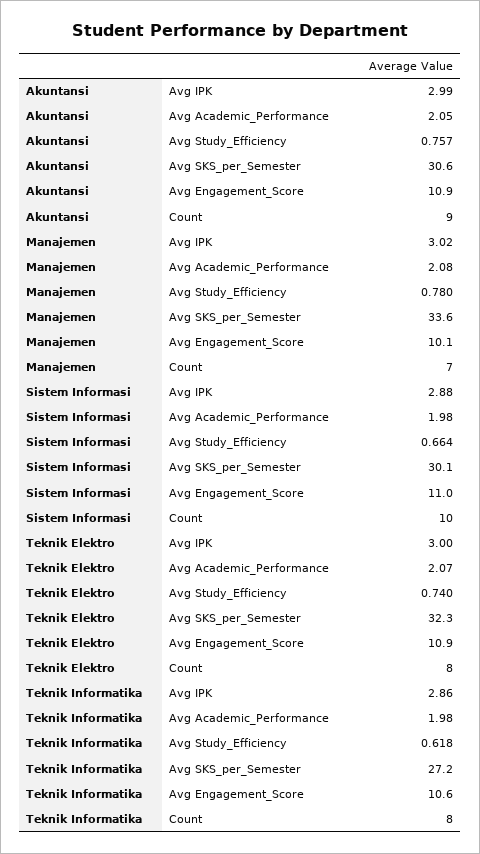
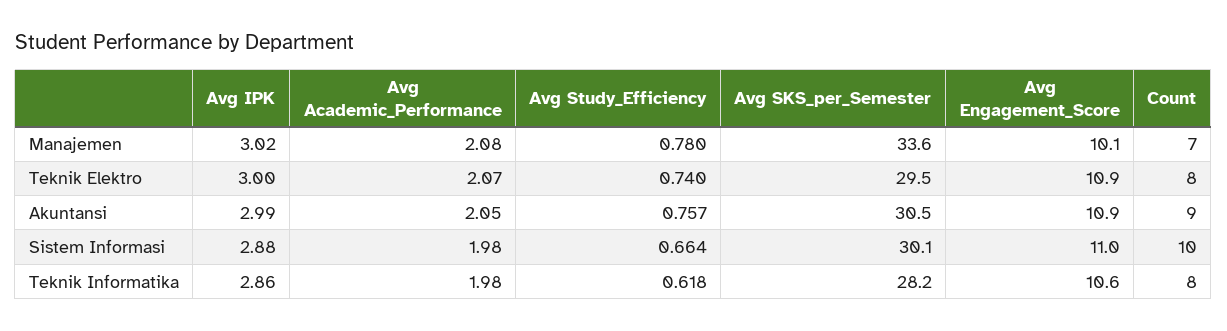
  {
    "Akuntansi": {
      "Avg IPK": 2.99,
      "Avg Academic_Performance": 2.05,
      "Avg Study_Efficiency": 0.757,
-     "Avg SKS_per_Semester": 30.6,
+     "Avg SKS_per_Semester": 30.5,
      "Avg Engagement_Score": 10.9,
      "Count": 9
    },
    "Manajemen": {
      "Avg IPK": 3.02,
      "Avg Academic_Performance": 2.08,
      "Avg Study_Efficiency": 0.78,
      "Avg SKS_per_Semester": 33.6,
      "Avg Engagement_Score": 10.1,
      "Count": 7
    },
    "Sistem Informasi": {
      "Avg IPK": 2.88,
      "Avg Academic_Performance": 1.98,
      "Avg Study_Efficiency": 0.664,
      "Avg SKS_per_Semester": 30.1,
      "Avg Engagement_Score": 11,
      "Count": 10
    },
    "Teknik Elektro": {
      "Avg IPK": 3,
      "Avg Academic_Performance": 2.07,
      "Avg Study_Efficiency": 0.74,
-     "Avg SKS_per_Semester": 32.3,
+     "Avg SKS_per_Semester": 29.5,
      "Avg Engagement_Score": 10.9,
      "Count": 8
    },
    "Teknik Informatika": {
      "Avg IPK": 2.86,
      "Avg Academic_Performance": 1.98,
      "Avg Study_Efficiency": 0.618,
-     "Avg SKS_per_Semester": 27.2,
+     "Avg SKS_per_Semester": 28.2,
      "Avg Engagement_Score": 10.6,
      "Count": 8
    }
  }

